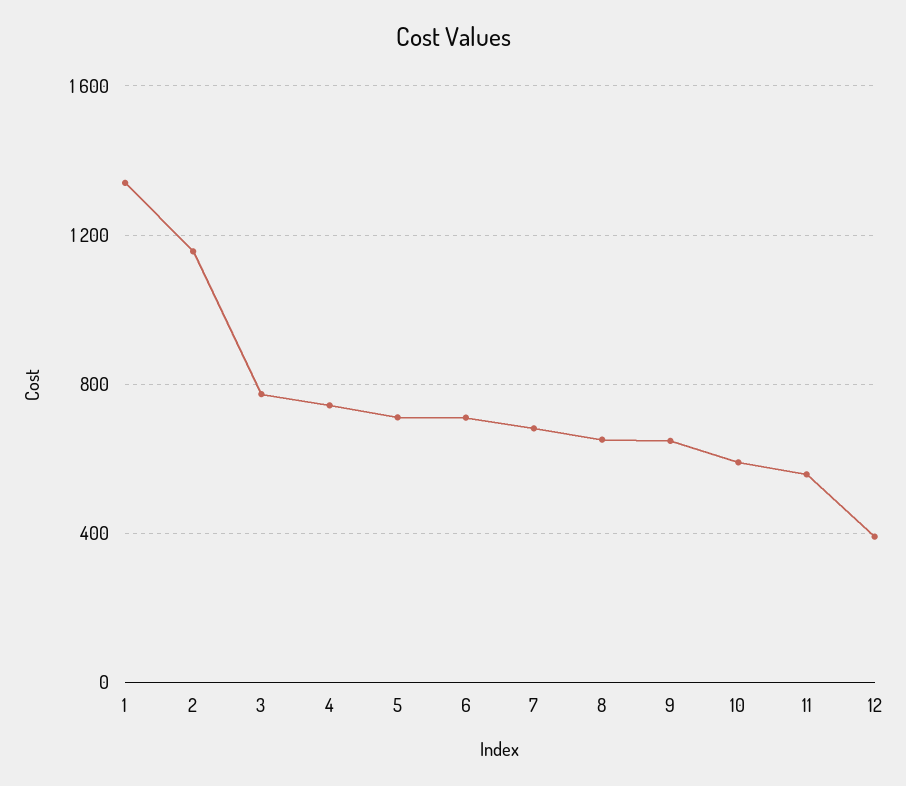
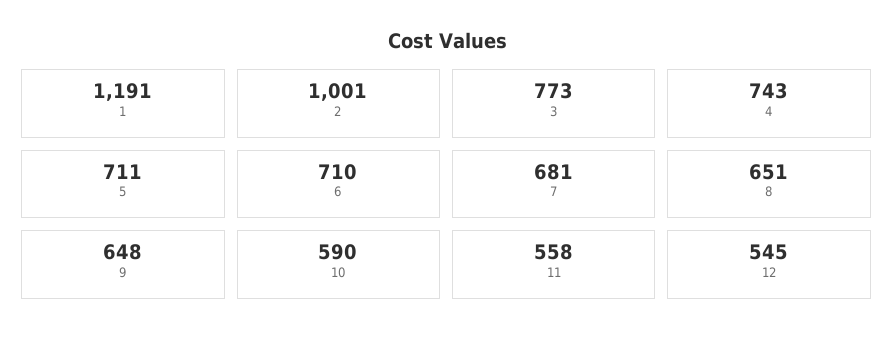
  {
-   "1": 1350,
+   "1": 1191,
-   "2": 1150,
+   "2": 1001,
    "3": 773,
    "4": 743,
    "5": 711,
    "6": 710,
    "7": 681,
    "8": 651,
    "9": 648,
    "10": 590,
    "11": 558,
-   "12": 400
+   "12": 545
  }

